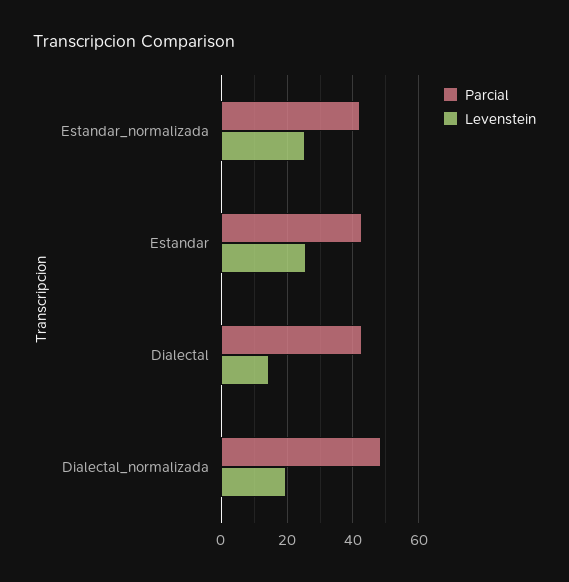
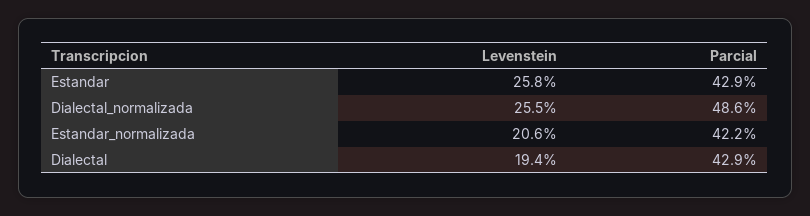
  {
    "Parcial": {
      "Estandar_normalizada": 42.2,
      "Estandar": 42.9,
      "Dialectal": 42.9,
      "Dialectal_normalizada": 48.6
    },
    "Levenstein": {
-     "Estandar_normalizada": 26,
+     "Estandar_normalizada": 20.6,
      "Estandar": 25.8,
-     "Dialectal": 14,
+     "Dialectal": 19.4,
-     "Dialectal_normalizada": 20
+     "Dialectal_normalizada": 25.5
    }
  }

